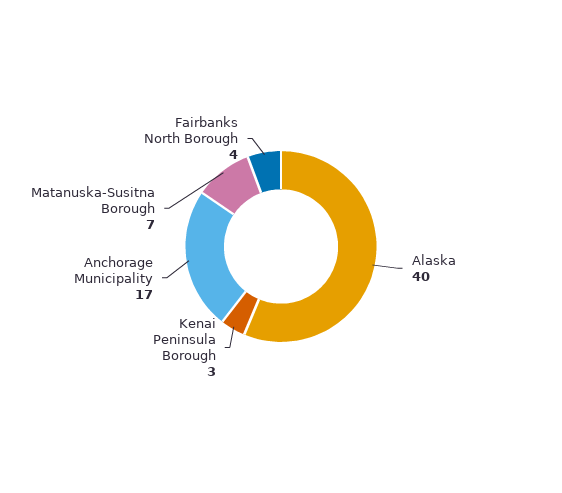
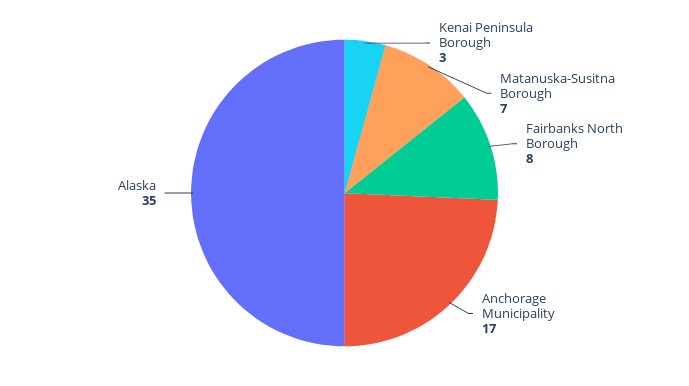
  {
-   "Alaska": 40,
+   "Alaska": 35,
    "Kenai Peninsula Borough": 3,
    "Anchorage Municipality": 17,
    "Matanuska-Susitna Borough": 7,
-   "Fairbanks North Borough": 4
+   "Fairbanks North Borough": 8
  }

